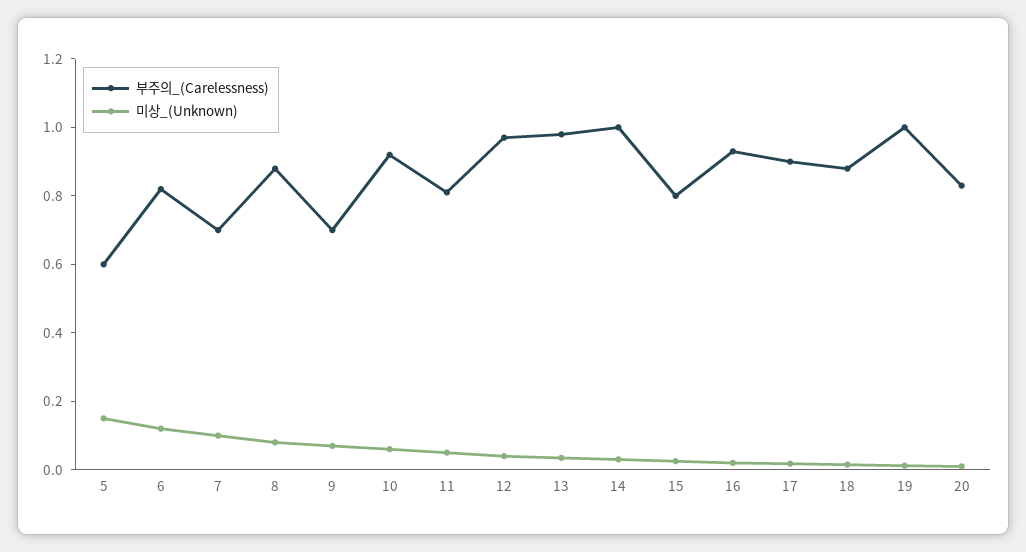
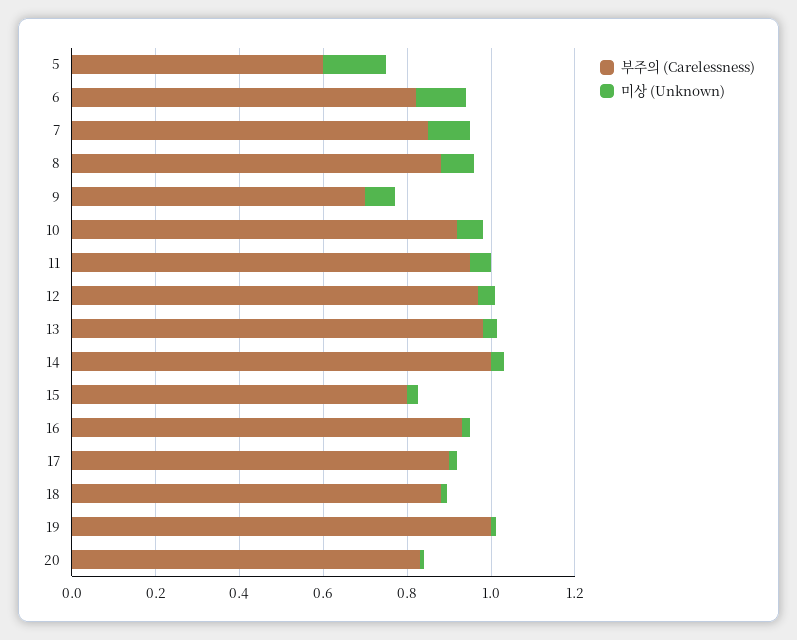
  {
    "부주의_(Carelessness)": {
      "5": 0.6,
      "6": 0.8,
-     "7": 0.7,
+     "7": 0.85,
      "8": 0.9,
      "9": 0.7,
      "10": 0.9,
-     "11": 0.8,
+     "11": 0.95,
      "12": 0.95,
      "13": 1,
      "14": 1,
      "15": 0.8,
      "16": 0.95,
      "17": 0.9,
      "18": 0.9,
      "19": 1,
      "20": 0.85
    },
    "미상_(Unknown)": {
      "5": 0.15,
      "6": 0.1,
      "7": 0.1,
      "8": 0.1,
      "9": 0.05,
      "10": 0.05,
      "11": 0.05,
      "12": 0.05,
      "13": 0.05,
      "14": 0.05,
      "15": 0.05,
      "16": 0,
      "17": 0,
      "18": 0,
      "19": 0,
      "20": 0
    }
  }

